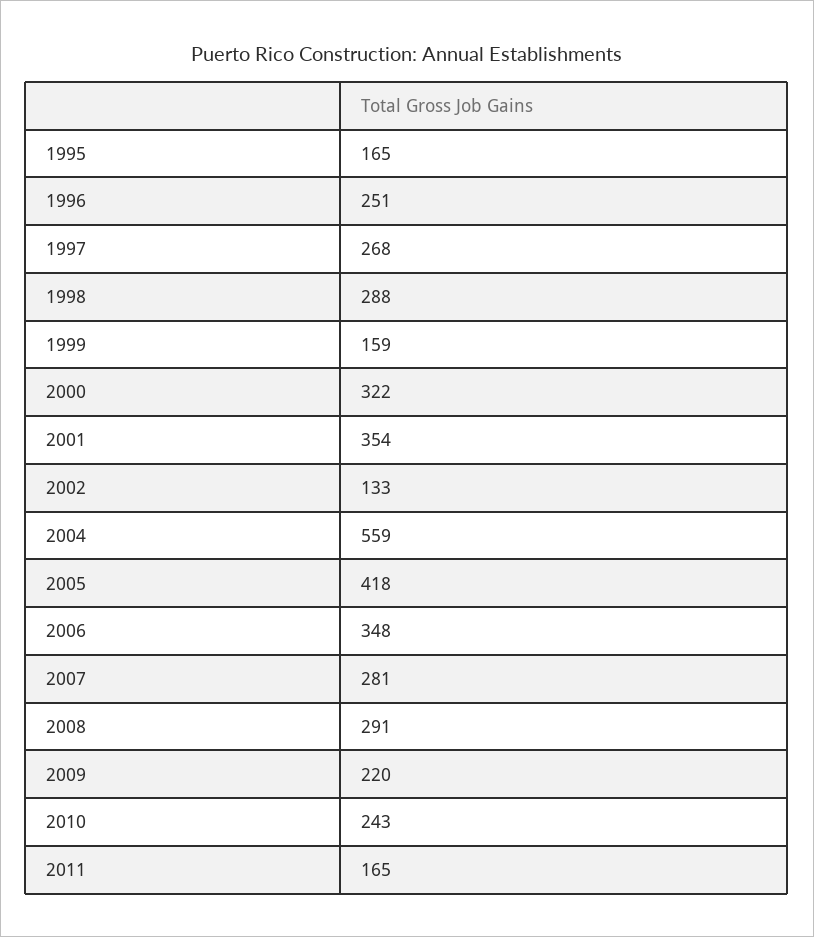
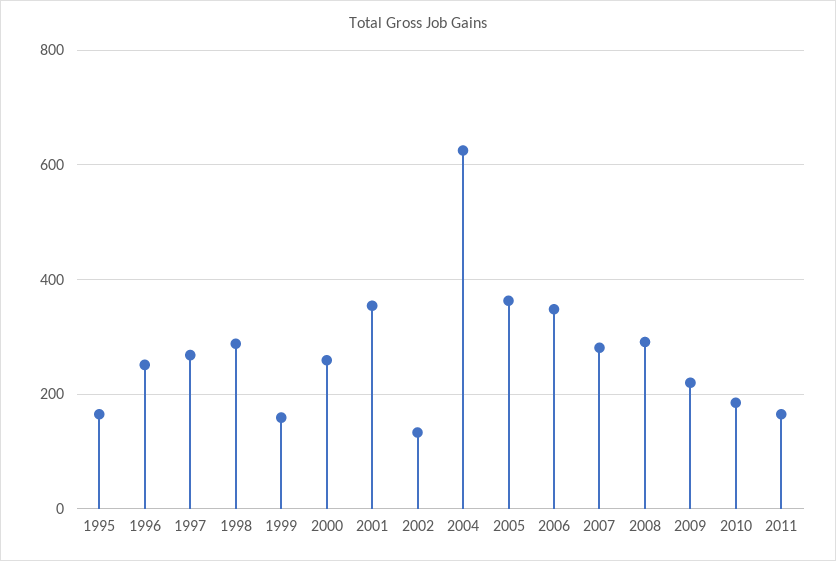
  {
    "1995": 165,
    "1996": 251,
    "1997": 268,
    "1998": 288,
    "1999": 159,
-   "2000": 322,
+   "2000": 260,
    "2001": 354,
    "2002": 133,
-   "2004": 559,
+   "2004": 620,
-   "2005": 418,
+   "2005": 360,
    "2006": 348,
    "2007": 281,
    "2008": 291,
    "2009": 220,
-   "2010": 243,
+   "2010": 180,
    "2011": 165
  }

